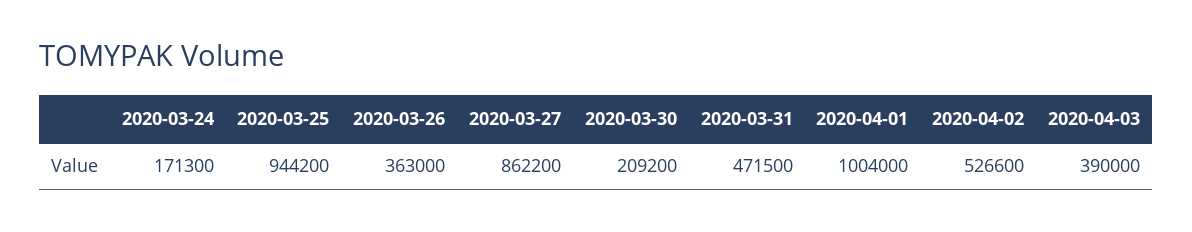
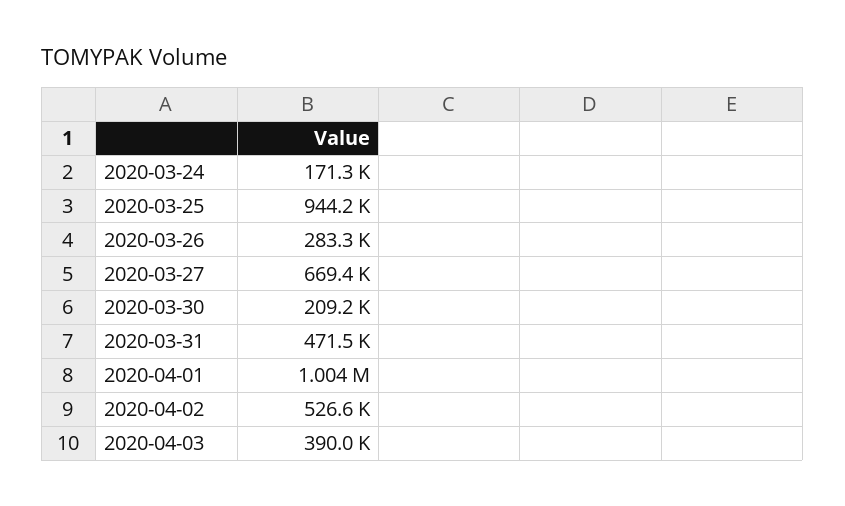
  {
    "2020-03-24": 171300,
    "2020-03-25": 944200,
-   "2020-03-26": 363000,
+   "2020-03-26": 283300,
-   "2020-03-27": 862200,
+   "2020-03-27": 669400,
    "2020-03-30": 209200,
    "2020-03-31": 471500,
    "2020-04-01": 1004000,
    "2020-04-02": 526600,
    "2020-04-03": 390000
  }

